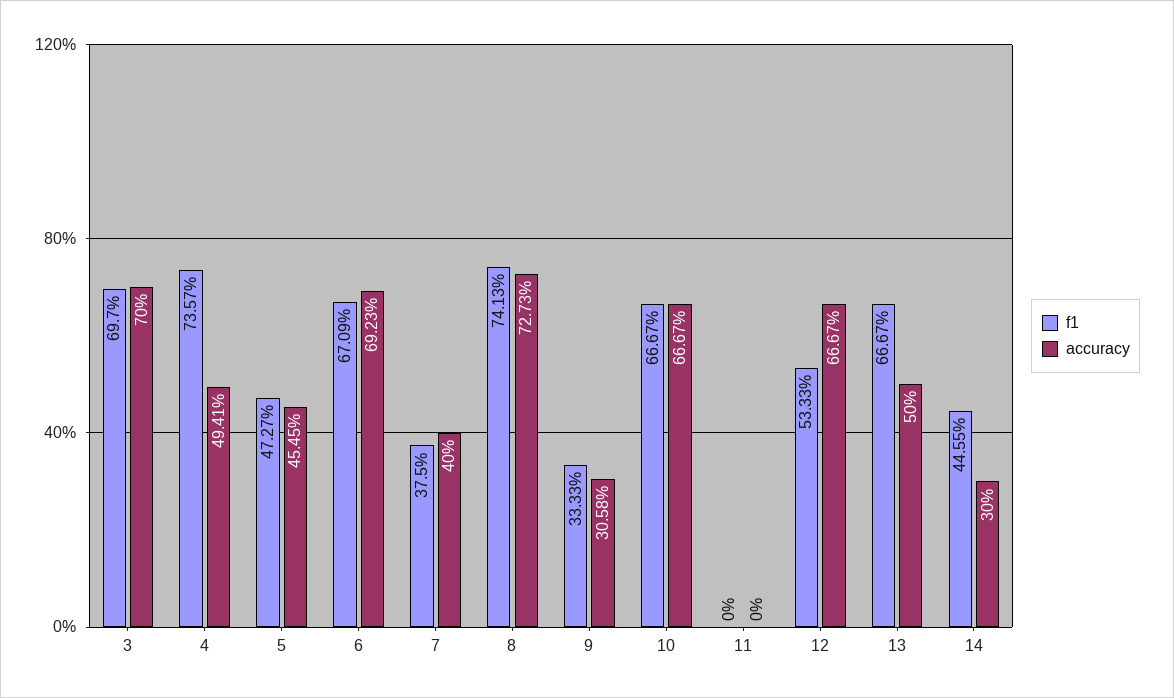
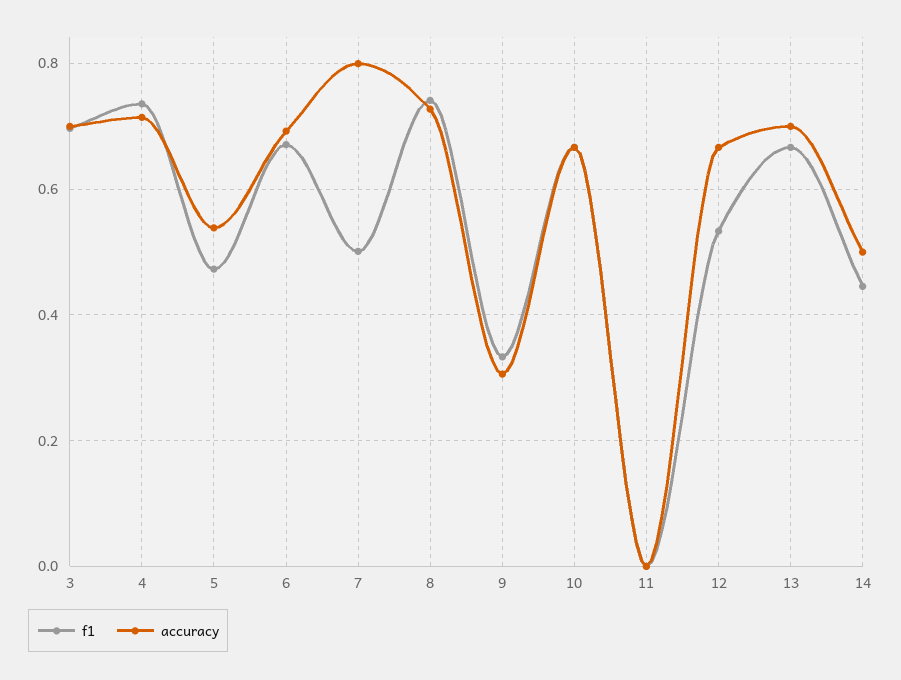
  {
    "f1": {
      "3": 0.697,
      "4": 0.7357,
      "5": 0.4727,
      "6": 0.6709,
-     "7": 0.375,
+     "7": 0.5,
      "8": 0.7413,
      "9": 0.3333,
      "10": 0.6667,
      "11": 0,
      "12": 0.5333,
      "13": 0.6667,
      "14": 0.4455
    },
    "accuracy": {
      "3": 0.7,
-     "4": 0.4941,
+     "4": 0.72,
-     "5": 0.4545,
+     "5": 0.54,
      "6": 0.6923,
-     "7": 0.4,
+     "7": 0.8,
      "8": 0.7273,
      "9": 0.3058,
      "10": 0.6667,
      "11": 0,
      "12": 0.6667,
-     "13": 0.5,
+     "13": 0.7,
-     "14": 0.3
+     "14": 0.5
    }
  }

